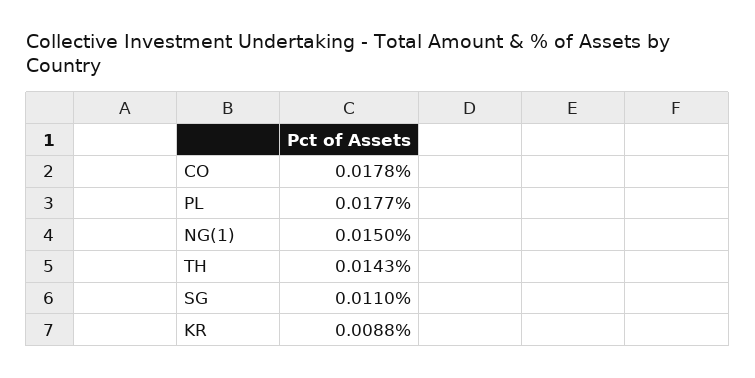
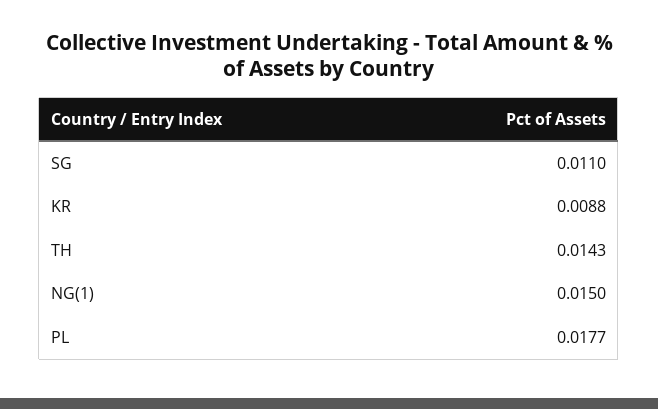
  {
-   "CO": 0.0178,
    "PL": 0.0177,
    "NG(1)": 0.015,
    "TH": 0.0143,
    "SG": 0.011,
    "KR": 0.0088
  }

